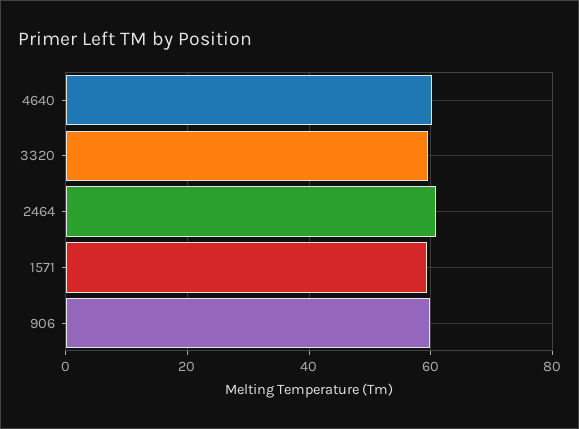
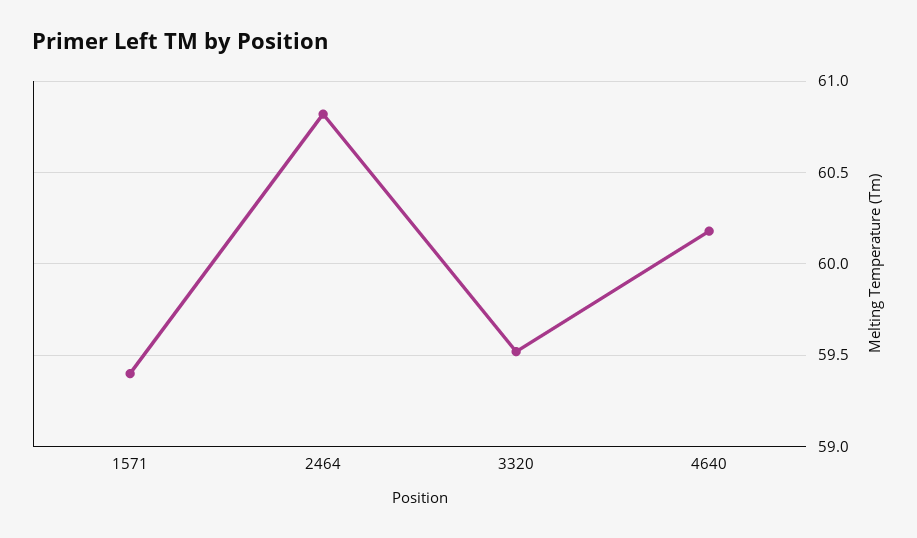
  {
    "4640": 60.2,
    "3320": 59.5,
    "2464": 60.8,
-   "1571": 59.4,
+   "1571": 59.4
-   "906": 60
  }

